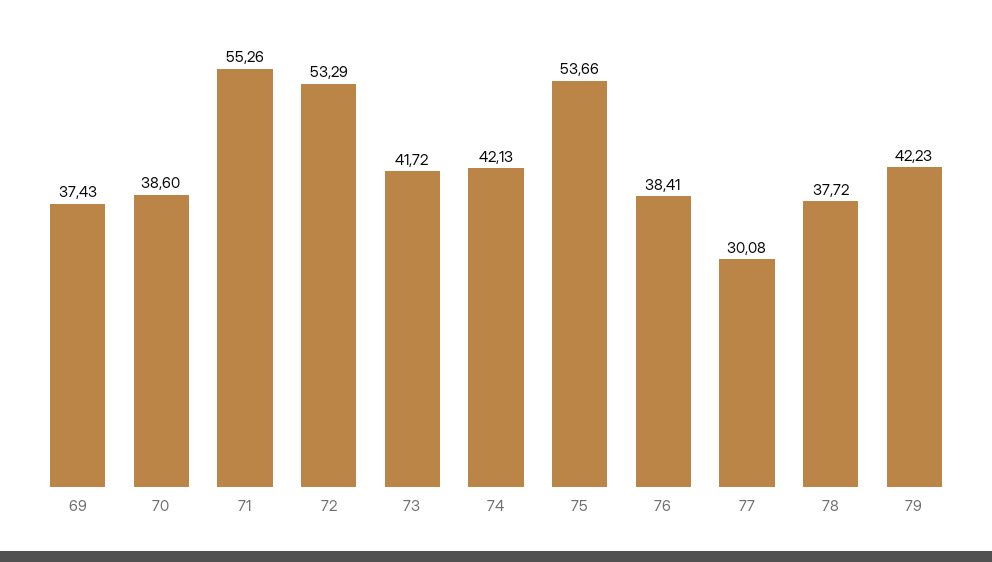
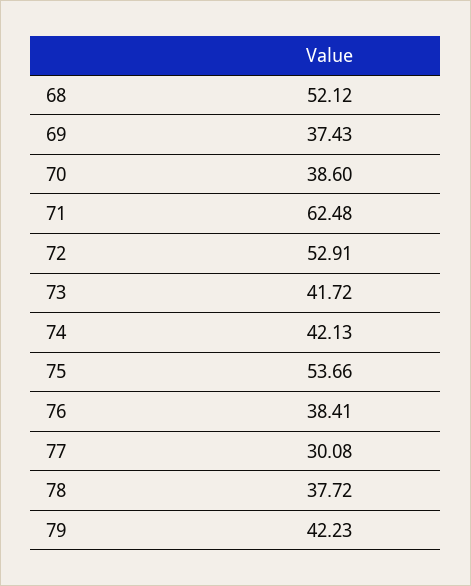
  {
    "69": 37.43,
    "70": 38.6,
-   "71": 55.26,
+   "71": 62.48,
-   "72": 53.29,
+   "72": 52.91,
    "73": 41.72,
    "74": 42.13,
    "75": 53.66,
    "76": 38.41,
    "77": 30.08,
    "78": 37.72,
-   "79": 42.23
+   "79": 42.23,
+   "68": 52.12
  }

